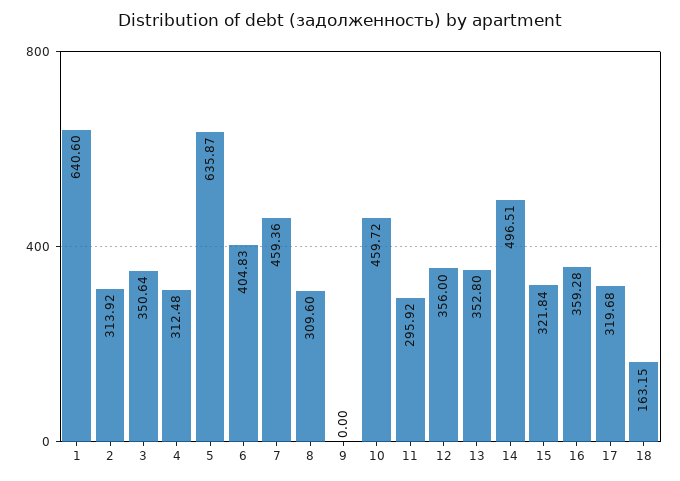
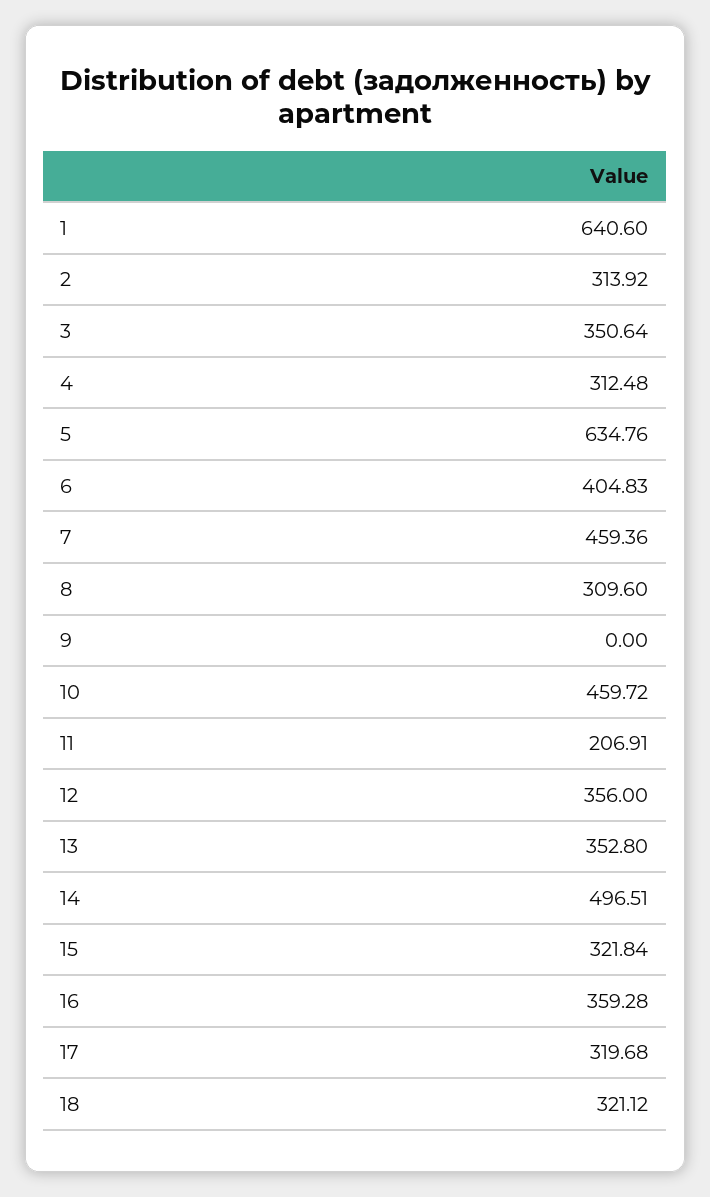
  {
    "1": 640.6,
    "2": 313.92,
    "3": 350.64,
    "4": 312.48,
-   "5": 635.87,
+   "5": 634.76,
    "6": 404.83,
    "7": 459.36,
    "8": 309.6,
    "9": 0,
    "10": 459.72,
-   "11": 295.92,
+   "11": 206.91,
    "12": 356,
    "13": 352.8,
    "14": 496.51,
    "15": 321.84,
    "16": 359.28,
    "17": 319.68,
-   "18": 163.15
+   "18": 321.12
  }

